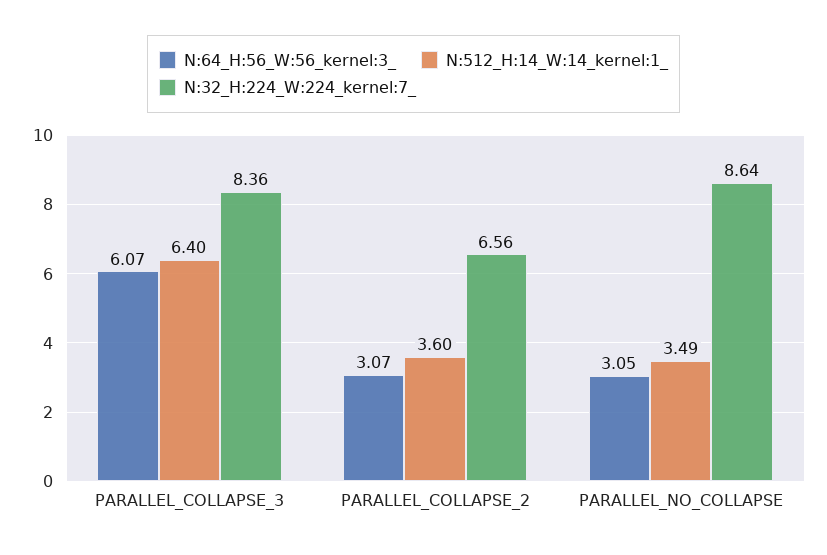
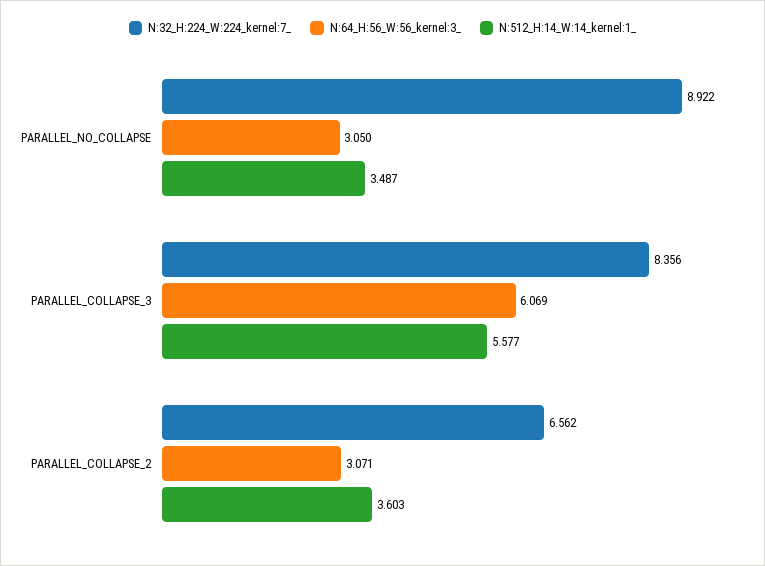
  {
    "N:64_H:56_W:56_kernel:3_": {
      "PARALLEL_COLLAPSE_3": 6.069,
      "PARALLEL_COLLAPSE_2": 3.071,
      "PARALLEL_NO_COLLAPSE": 3.05
    },
    "N:512_H:14_W:14_kernel:1_": {
-     "PARALLEL_COLLAPSE_3": 6.4,
+     "PARALLEL_COLLAPSE_3": 5.577,
      "PARALLEL_COLLAPSE_2": 3.603,
      "PARALLEL_NO_COLLAPSE": 3.487
    },
    "N:32_H:224_W:224_kernel:7_": {
      "PARALLEL_COLLAPSE_3": 8.356,
      "PARALLEL_COLLAPSE_2": 6.562,
-     "PARALLEL_NO_COLLAPSE": 8.64
+     "PARALLEL_NO_COLLAPSE": 8.922
    }
  }

